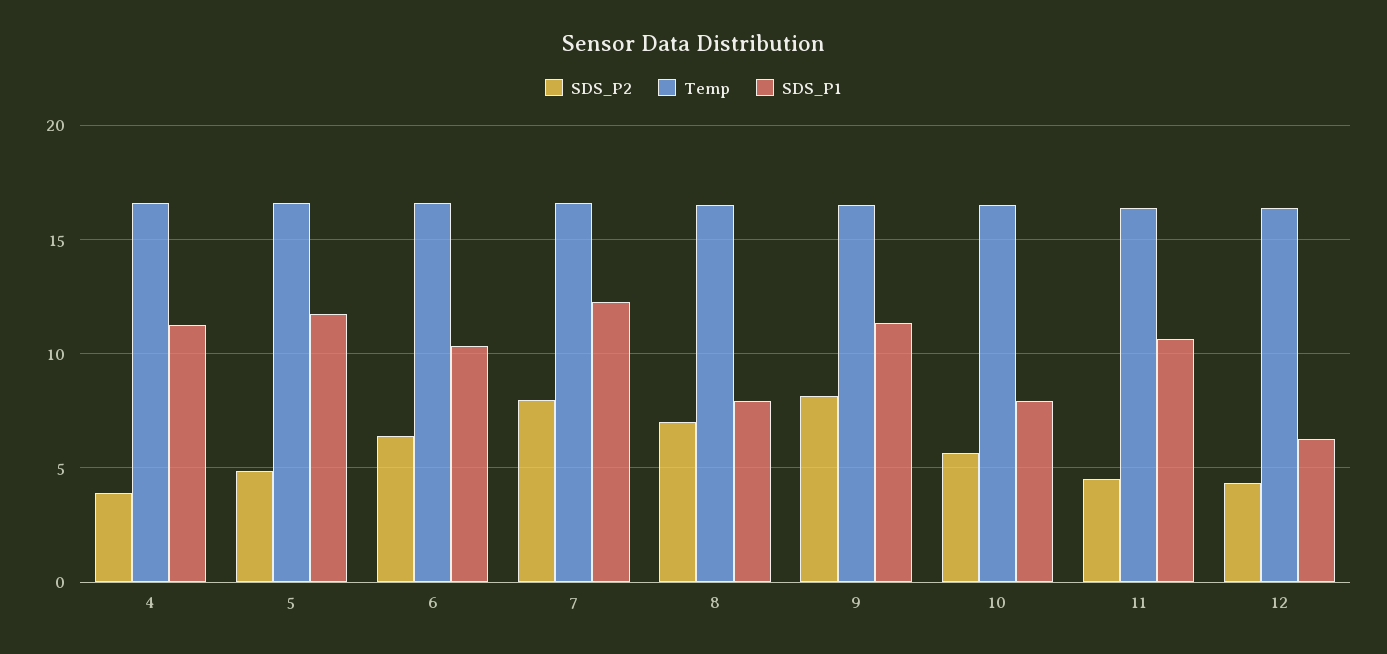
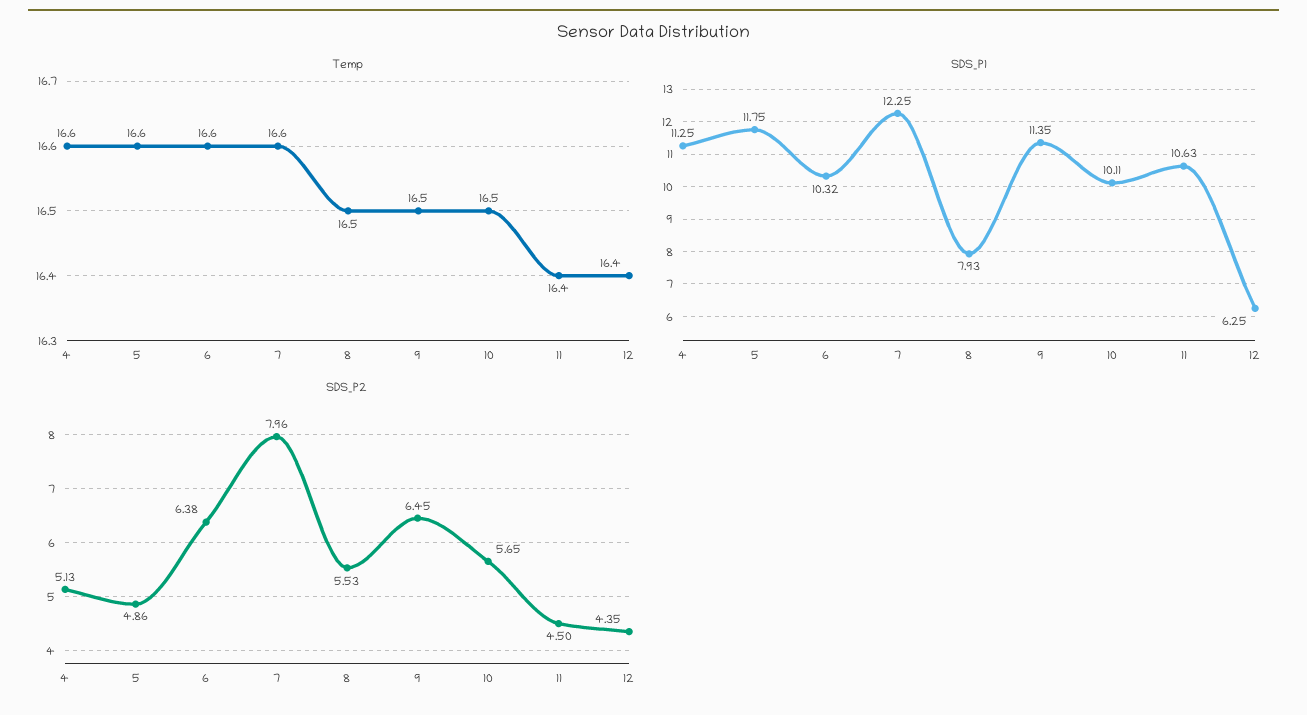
  {
    "SDS_P2": {
-     "4": 4,
+     "4": 5.13,
      "5": 4.86,
      "6": 6.38,
      "7": 7.96,
-     "8": 7,
+     "8": 5.53,
-     "9": 8,
+     "9": 6.45,
      "10": 5.65,
      "11": 4.5,
      "12": 4.35
    },
    "Temp": {
      "4": 16.6,
      "5": 16.6,
      "6": 16.6,
      "7": 16.6,
      "8": 16.5,
      "9": 16.5,
      "10": 16.5,
      "11": 16.4,
      "12": 16.4
    },
    "SDS_P1": {
      "4": 11.25,
      "5": 11.75,
      "6": 10.32,
      "7": 12.25,
      "8": 7.93,
      "9": 11.35,
-     "10": 8,
+     "10": 10.11,
      "11": 10.63,
      "12": 6.25
    }
  }

